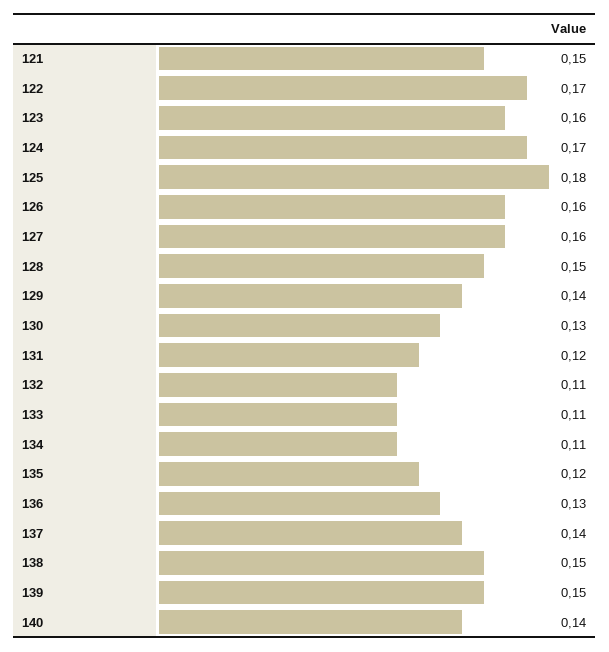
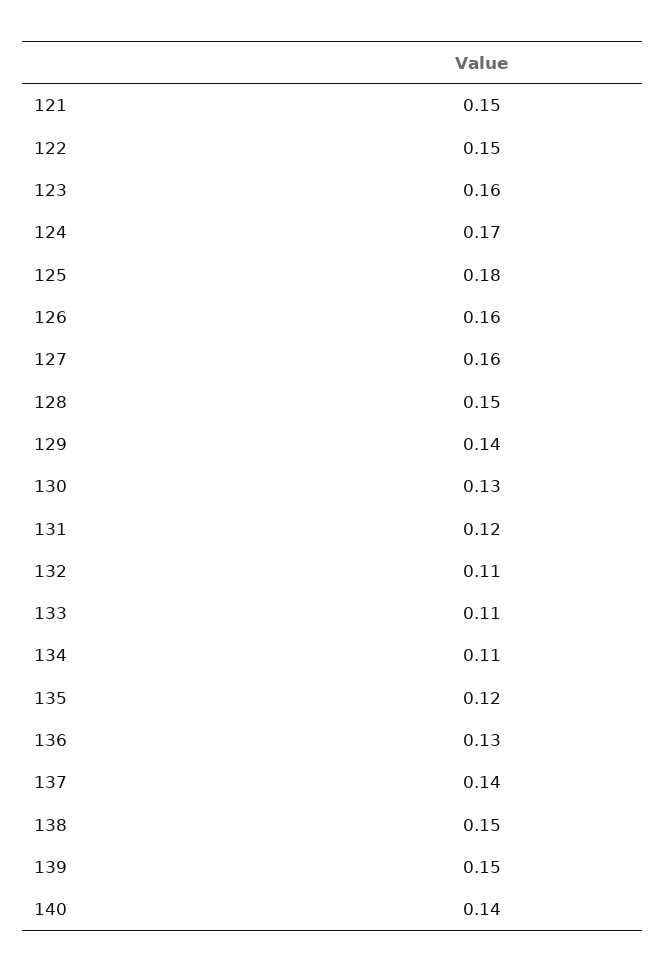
  {
    "121": 0.15,
-   "122": 0.17,
+   "122": 0.15,
    "123": 0.16,
    "124": 0.17,
    "125": 0.18,
    "126": 0.16,
    "127": 0.16,
    "128": 0.15,
    "129": 0.14,
    "130": 0.13,
    "131": 0.12,
    "132": 0.11,
    "133": 0.11,
    "134": 0.11,
    "135": 0.12,
    "136": 0.13,
    "137": 0.14,
    "138": 0.15,
    "139": 0.15,
    "140": 0.14
  }

